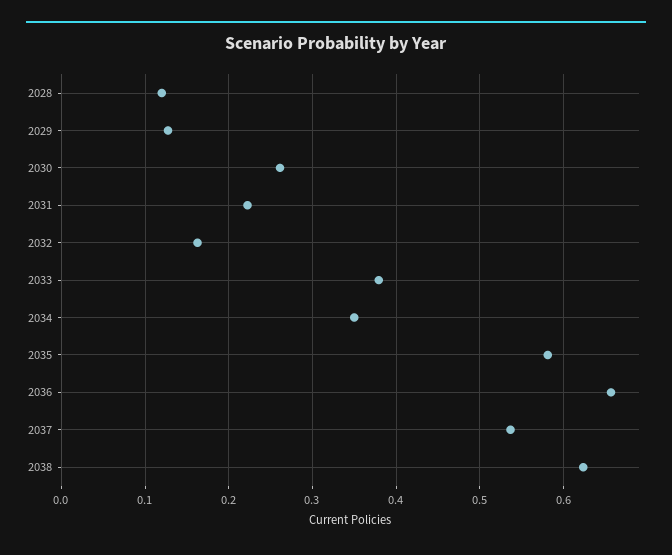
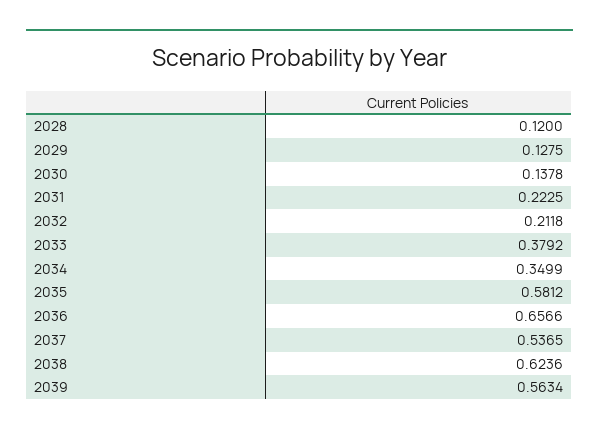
  {
    "2028": 0.12,
    "2029": 0.1275,
-   "2030": 0.26,
+   "2030": 0.1378,
    "2031": 0.2225,
-   "2032": 0.16,
+   "2032": 0.2118,
    "2033": 0.3792,
    "2034": 0.3499,
    "2035": 0.5812,
    "2036": 0.6566,
    "2037": 0.5365,
-   "2038": 0.6236
+   "2038": 0.6236,
+   "2039": 0.5634
  }

